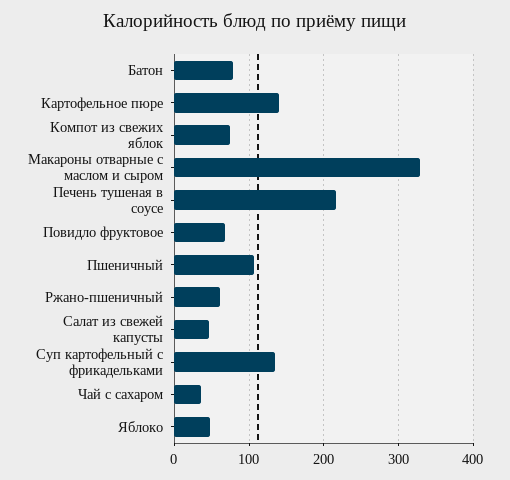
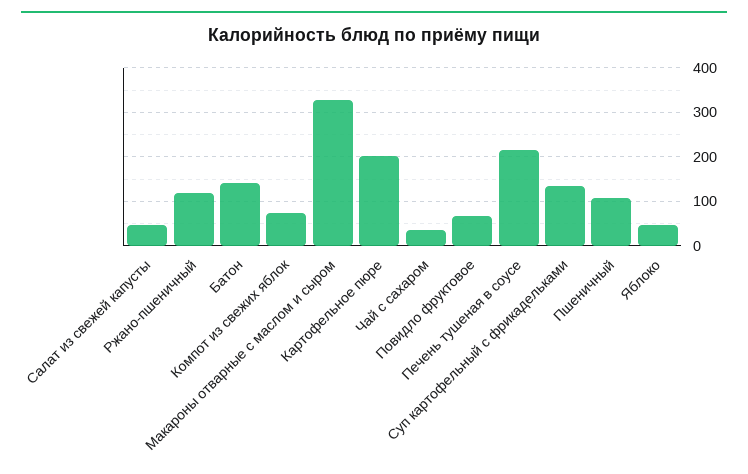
  {
-   "Батон": 80,
+   "Батон": 140,
-   "Картофельное пюре": 140,
+   "Картофельное пюре": 200,
    "Компот из свежих яблок": 70,
    "Макароны отварные с маслом и сыром": 330,
    "Печень тушеная в соусе": 220,
    "Повидло фруктовое": 70,
    "Пшеничный": 110,
-   "Ржано-пшеничный": 60,
+   "Ржано-пшеничный": 120,
    "Салат из свежей капусты": 50,
    "Суп картофельный с фрикадельками": 140,
    "Чай с сахаром": 40,
    "Яблоко": 50
  }

